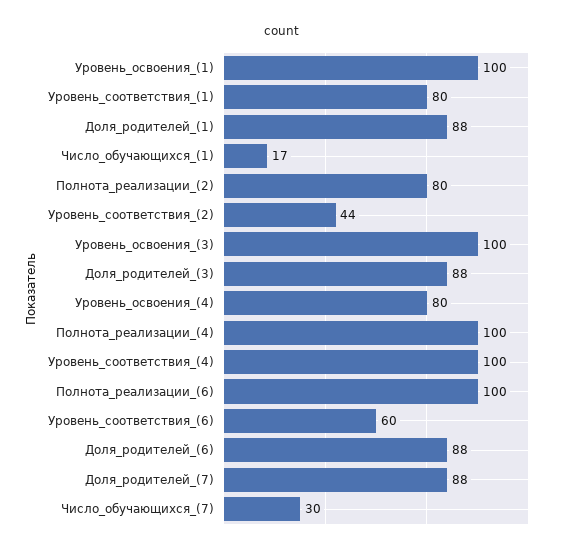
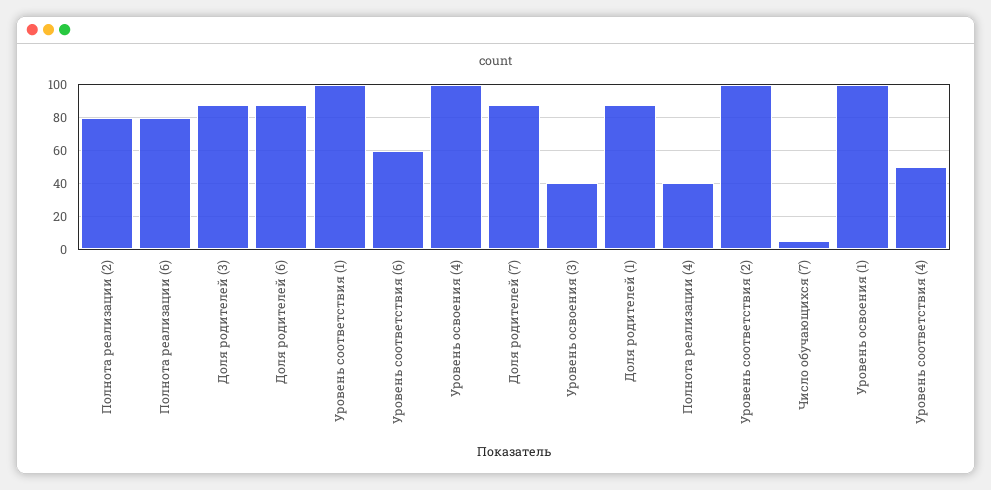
  {
    "Уровень_освоения_(1)": 100,
-   "Уровень_соответствия_(1)": 80,
+   "Уровень_соответствия_(1)": 100,
    "Доля_родителей_(1)": 88,
-   "Число_обучающихся_(1)": 17,
    "Полнота_реализации_(2)": 80,
-   "Уровень_соответствия_(2)": 44,
+   "Уровень_соответствия_(2)": 100,
-   "Уровень_освоения_(3)": 100,
+   "Уровень_освоения_(3)": 40,
    "Доля_родителей_(3)": 88,
-   "Уровень_освоения_(4)": 80,
+   "Уровень_освоения_(4)": 100,
-   "Полнота_реализации_(4)": 100,
+   "Полнота_реализации_(4)": 40,
-   "Уровень_соответствия_(4)": 100,
+   "Уровень_соответствия_(4)": 50,
-   "Полнота_реализации_(6)": 100,
+   "Полнота_реализации_(6)": 80,
    "Уровень_соответствия_(6)": 60,
    "Доля_родителей_(6)": 88,
    "Доля_родителей_(7)": 88,
-   "Число_обучающихся_(7)": 30
+   "Число_обучающихся_(7)": 5
  }

